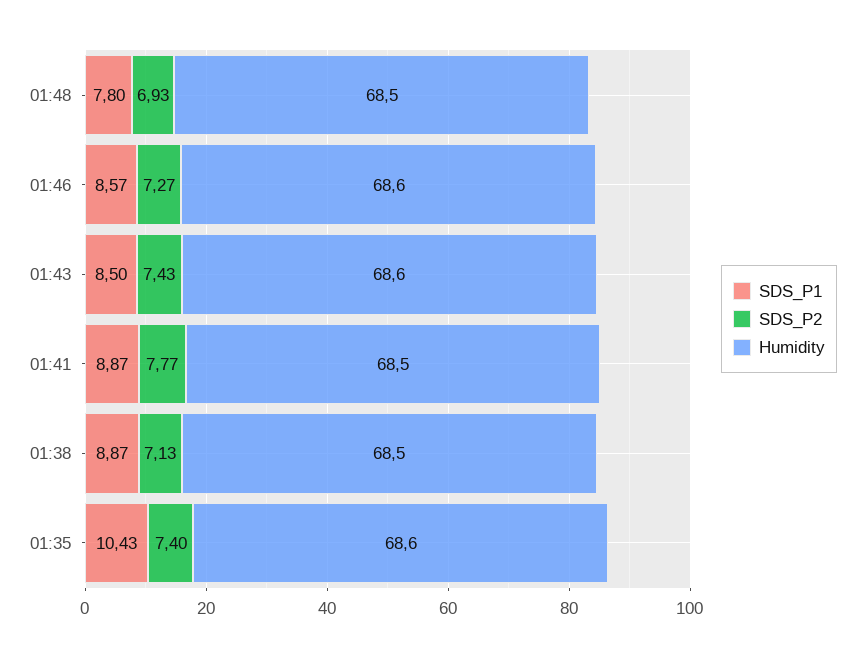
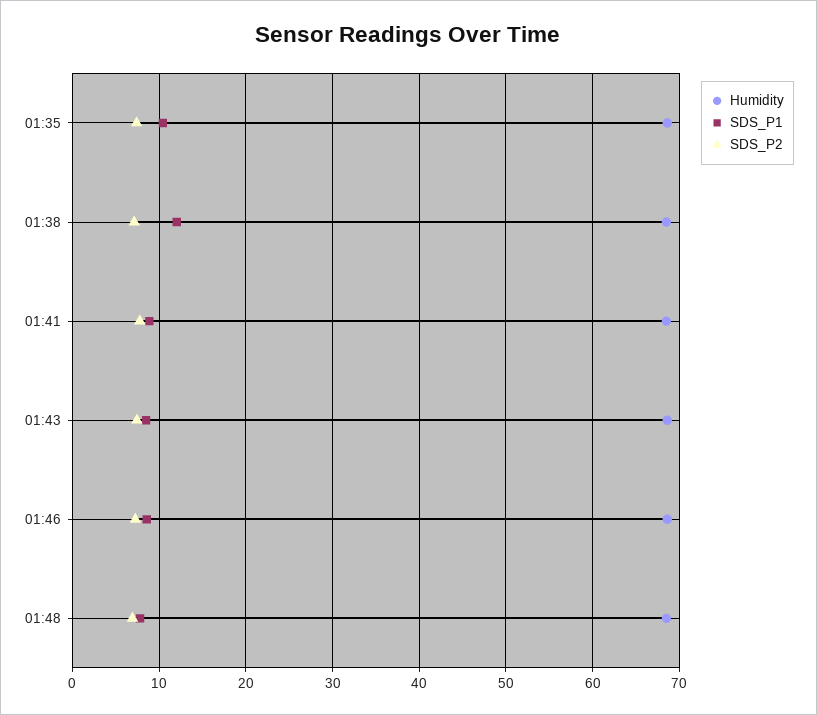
  {
    "SDS_P1": {
      "01:48": 7.8,
      "01:46": 8.57,
      "01:43": 8.5,
      "01:41": 8.87,
-     "01:38": 8.87,
+     "01:38": 12,
      "01:35": 10.43
    },
    "SDS_P2": {
      "01:48": 6.93,
      "01:46": 7.27,
      "01:43": 7.43,
      "01:41": 7.77,
      "01:38": 7.13,
      "01:35": 7.4
    },
    "Humidity": {
      "01:48": 68.5,
      "01:46": 68.6,
      "01:43": 68.6,
      "01:41": 68.5,
      "01:38": 68.5,
      "01:35": 68.6
    }
  }

